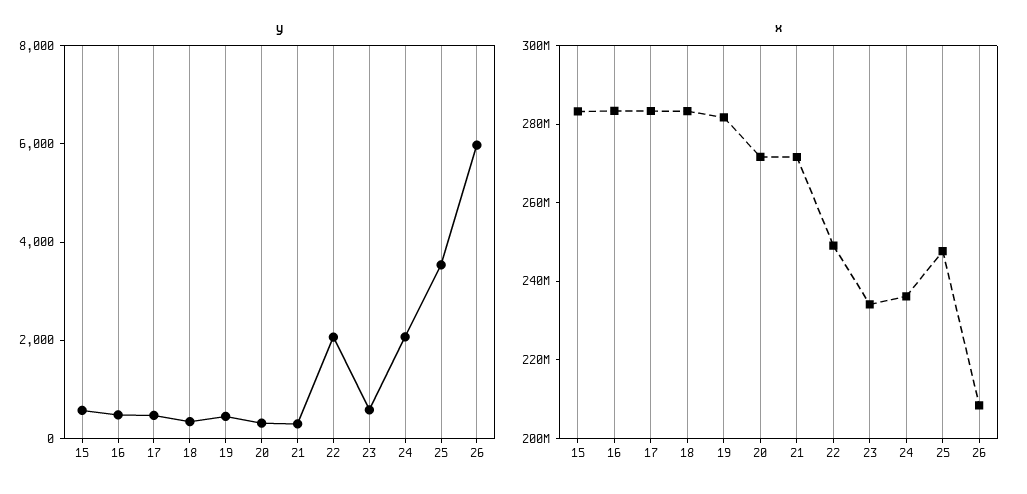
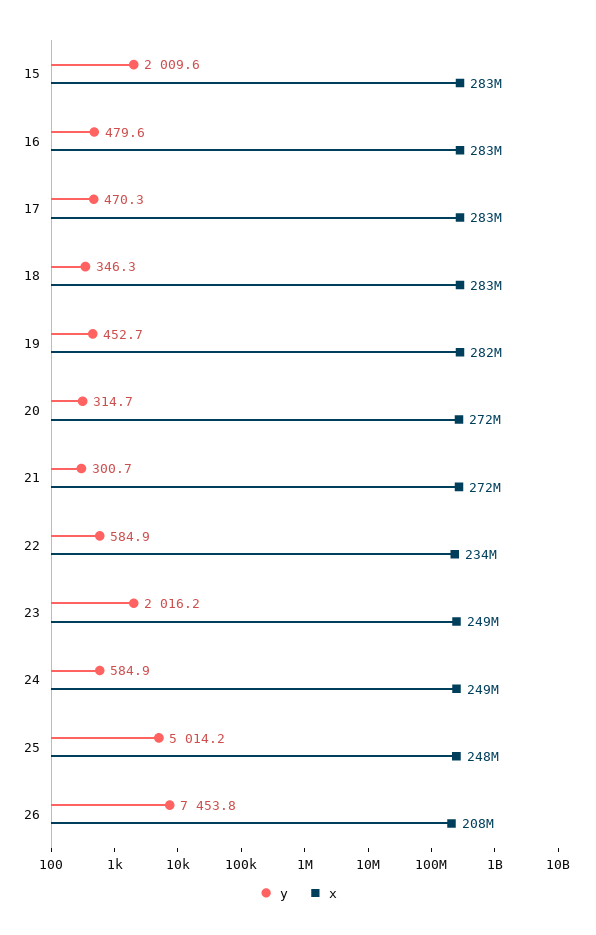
  {
    "y": {
-     "15": 500,
+     "15": 2009.6,
      "16": 479.6,
      "17": 470.3,
      "18": 346.3,
      "19": 452.7,
      "20": 314.7,
      "21": 300.7,
-     "22": 2000,
+     "22": 584.9,
-     "23": 500,
+     "23": 2016.2,
-     "24": 2000,
+     "24": 584.9,
-     "25": 3500,
+     "25": 5014.2,
-     "26": 6000
+     "26": 7453.8
    },
    "x": {
      "15": 283000000,
      "16": 283000000,
      "17": 283000000,
      "18": 283000000,
      "19": 282000000,
      "20": 272000000,
      "21": 272000000,
-     "22": 250000000,
+     "22": 234000000,
-     "23": 235000000,
+     "23": 249000000,
-     "24": 235000000,
+     "24": 249000000,
      "25": 248000000,
      "26": 208000000
    }
  }

